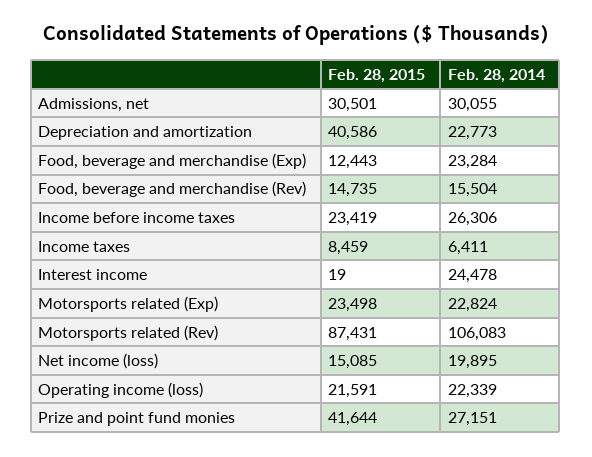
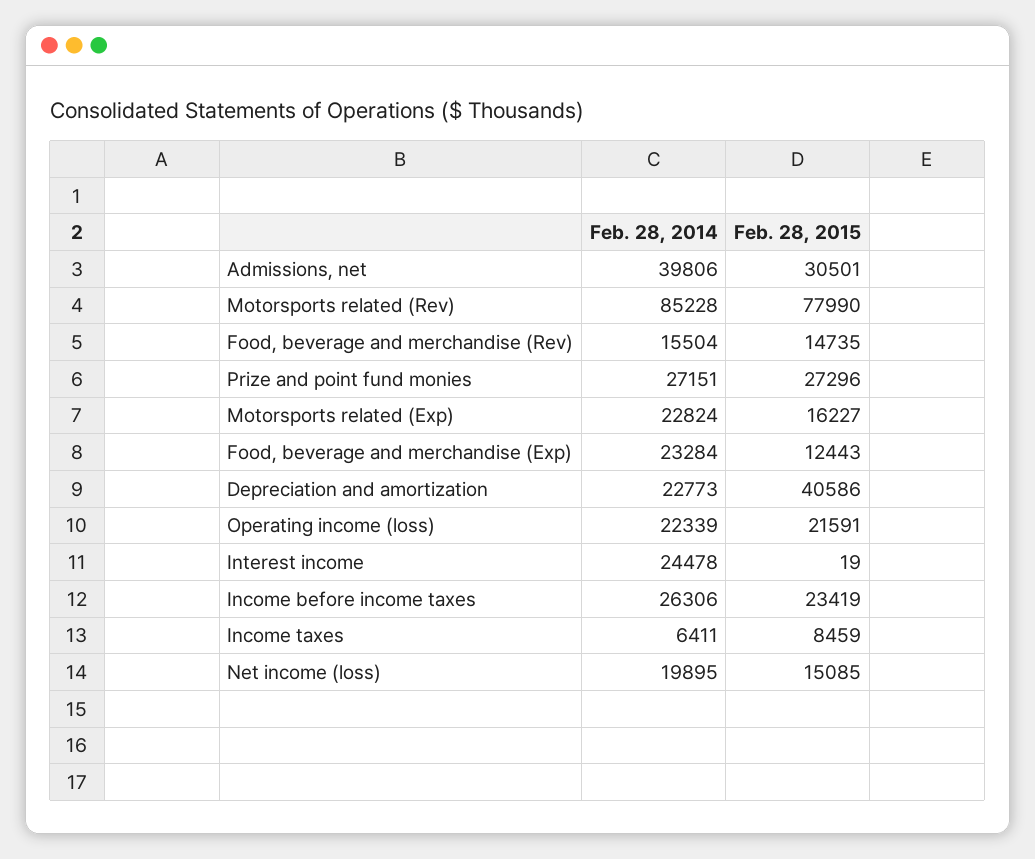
  {
    "Feb. 28, 2015": {
      "Admissions, net": 30501,
      "Depreciation and amortization": 40586,
      "Food, beverage and merchandise (Exp)": 12443,
      "Food, beverage and merchandise (Rev)": 14735,
      "Income before income taxes": 23419,
      "Income taxes": 8459,
      "Interest income": 19,
-     "Motorsports related (Exp)": 23498,
+     "Motorsports related (Exp)": 16227,
-     "Motorsports related (Rev)": 87431,
+     "Motorsports related (Rev)": 77990,
      "Net income (loss)": 15085,
      "Operating income (loss)": 21591,
-     "Prize and point fund monies": 41644
+     "Prize and point fund monies": 27296
    },
    "Feb. 28, 2014": {
-     "Admissions, net": 30055,
+     "Admissions, net": 39806,
      "Depreciation and amortization": 22773,
      "Food, beverage and merchandise (Exp)": 23284,
      "Food, beverage and merchandise (Rev)": 15504,
      "Income before income taxes": 26306,
      "Income taxes": 6411,
      "Interest income": 24478,
      "Motorsports related (Exp)": 22824,
-     "Motorsports related (Rev)": 106083,
+     "Motorsports related (Rev)": 85228,
      "Net income (loss)": 19895,
      "Operating income (loss)": 22339,
      "Prize and point fund monies": 27151
    }
  }

